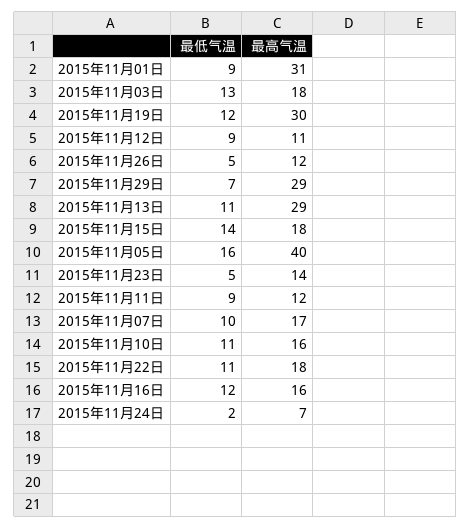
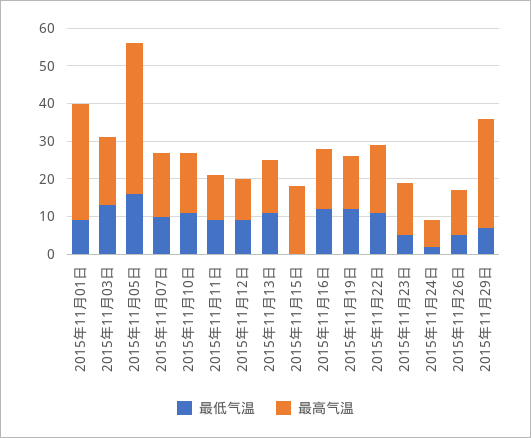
  {
    "最低气温": {
      "2015年11月01日": 9,
      "2015年11月03日": 13,
      "2015年11月19日": 12,
      "2015年11月12日": 9,
      "2015年11月26日": 5,
      "2015年11月29日": 7,
      "2015年11月13日": 11,
-     "2015年11月15日": 14,
+     "2015年11月15日": 0,
      "2015年11月05日": 16,
      "2015年11月23日": 5,
      "2015年11月11日": 9,
      "2015年11月07日": 10,
      "2015年11月10日": 11,
      "2015年11月22日": 11,
      "2015年11月16日": 12,
      "2015年11月24日": 2
    },
    "最高气温": {
      "2015年11月01日": 31,
      "2015年11月03日": 18,
-     "2015年11月19日": 30,
+     "2015年11月19日": 15,
      "2015年11月12日": 11,
      "2015年11月26日": 12,
      "2015年11月29日": 29,
-     "2015年11月13日": 29,
+     "2015年11月13日": 15,
      "2015年11月15日": 18,
      "2015年11月05日": 40,
      "2015年11月23日": 14,
      "2015年11月11日": 12,
      "2015年11月07日": 17,
      "2015年11月10日": 16,
      "2015年11月22日": 18,
      "2015年11月16日": 16,
      "2015年11月24日": 7
    }
  }

